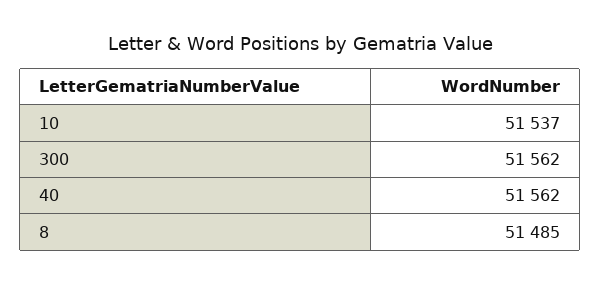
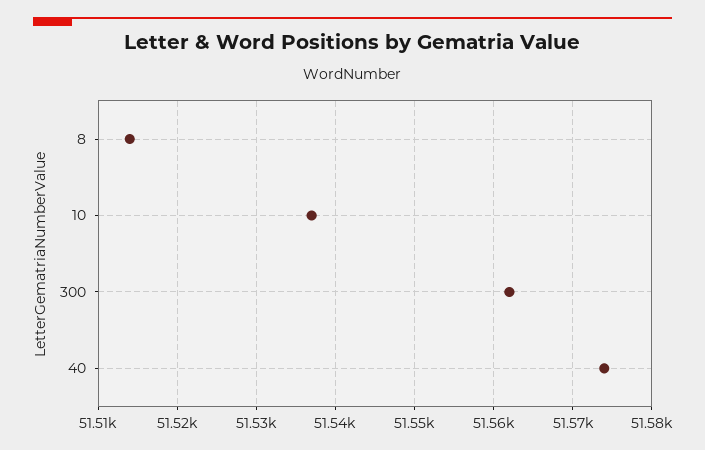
  {
    "10": 51537,
    "300": 51562,
-   "40": 51562,
+   "40": 51574,
-   "8": 51485
+   "8": 51514
  }

